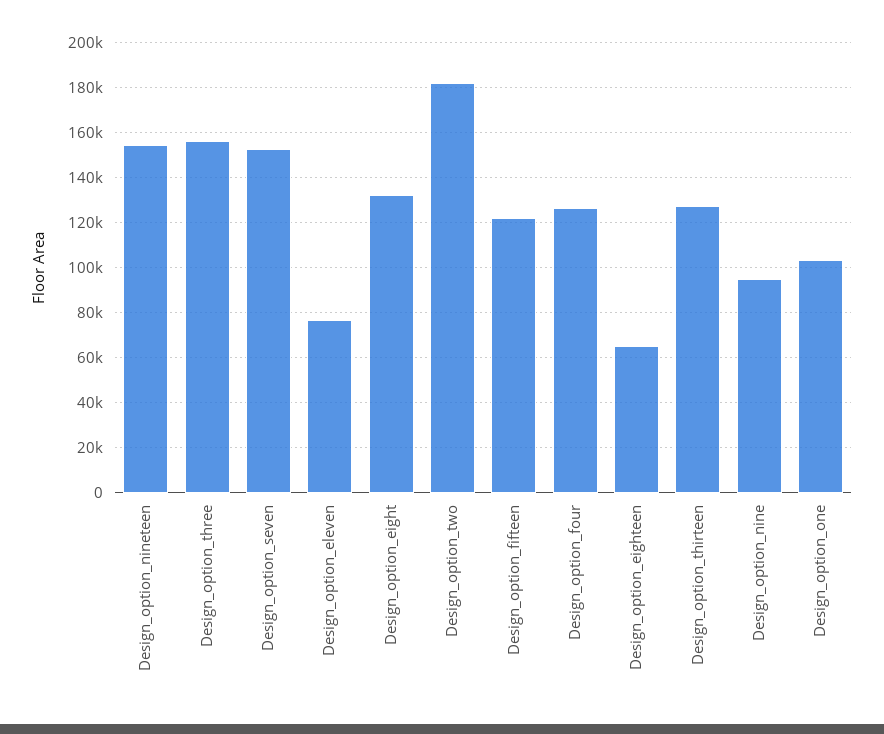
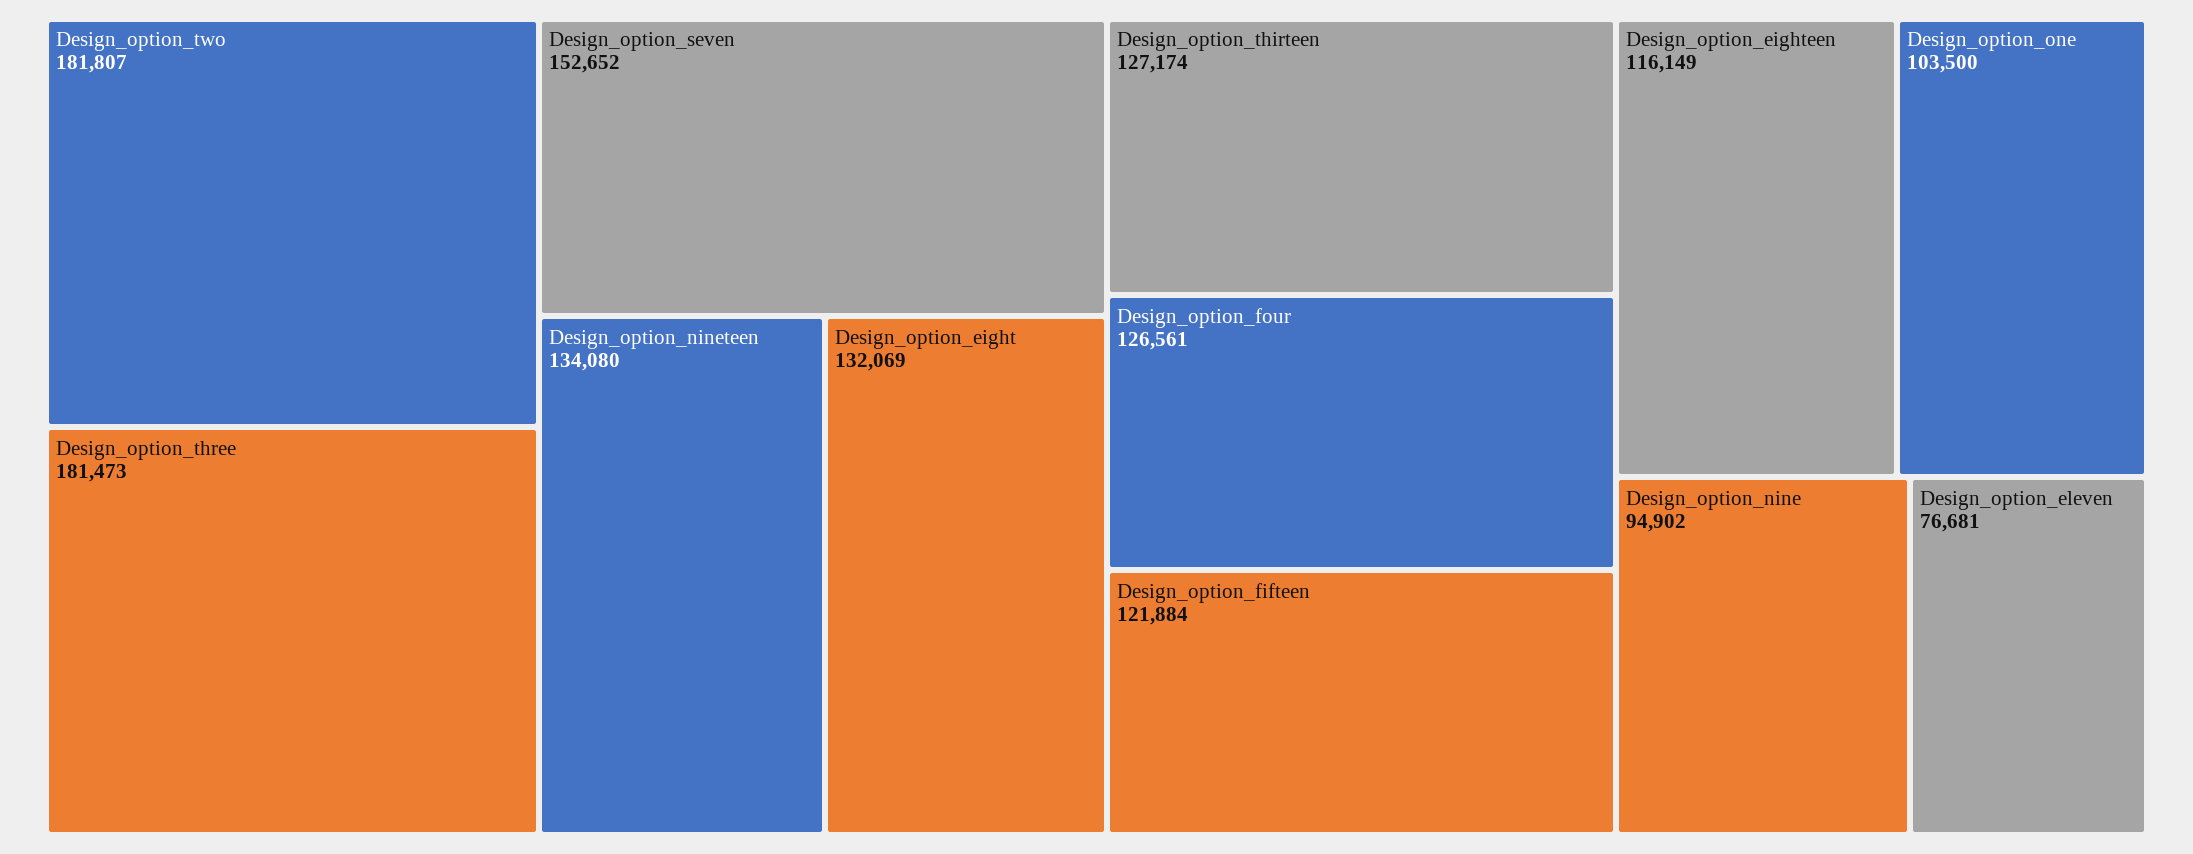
  {
-   "Design_option_nineteen": 155000,
+   "Design_option_nineteen": 134080,
-   "Design_option_three": 155000,
+   "Design_option_three": 181473,
    "Design_option_seven": 152652,
    "Design_option_eleven": 76681,
    "Design_option_eight": 132069,
    "Design_option_two": 181807,
    "Design_option_fifteen": 121884,
    "Design_option_four": 126561,
-   "Design_option_eighteen": 65000,
+   "Design_option_eighteen": 116149,
    "Design_option_thirteen": 127174,
    "Design_option_nine": 94902,
    "Design_option_one": 103500
  }

